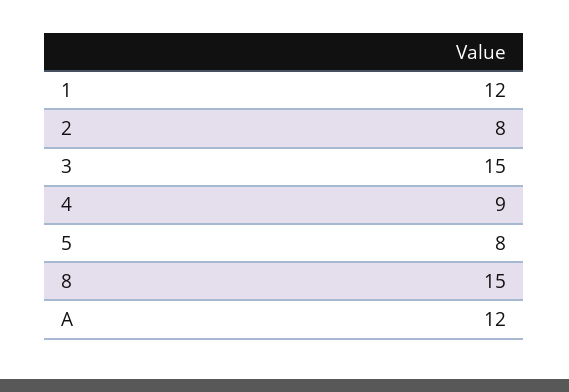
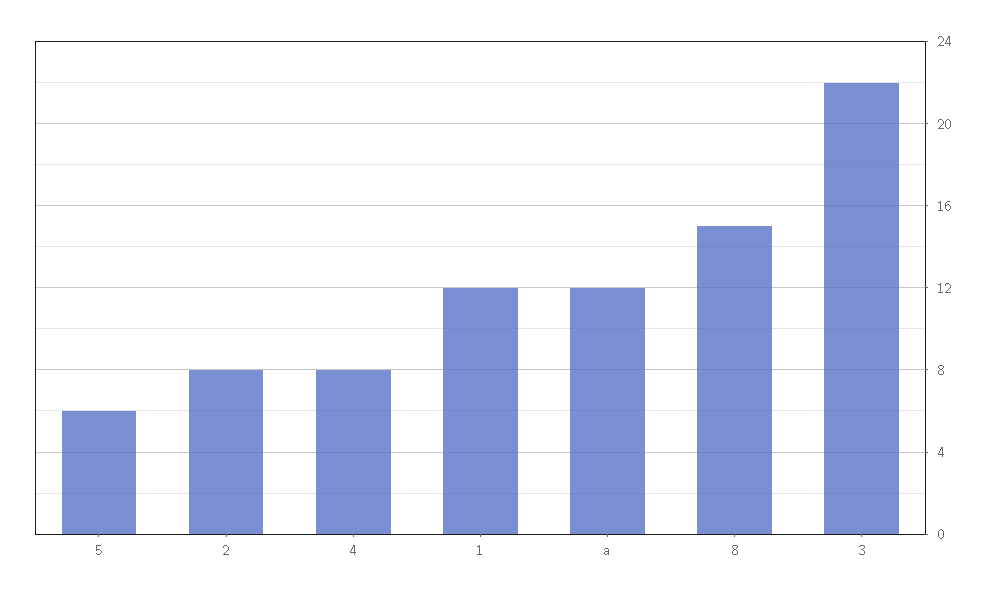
  {
    "1": 12,
    "2": 8,
-   "3": 15,
+   "3": 22,
-   "4": 9,
+   "4": 8,
-   "5": 8,
+   "5": 6,
    "8": 15,
    "A": 12
  }

